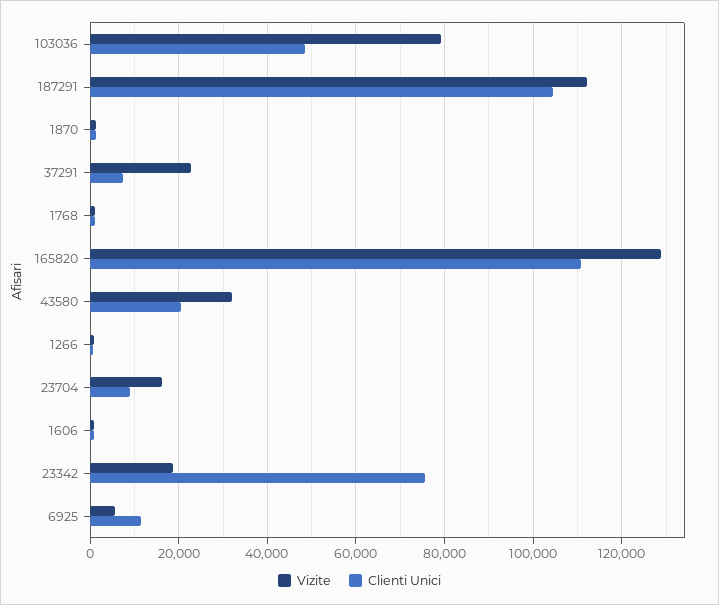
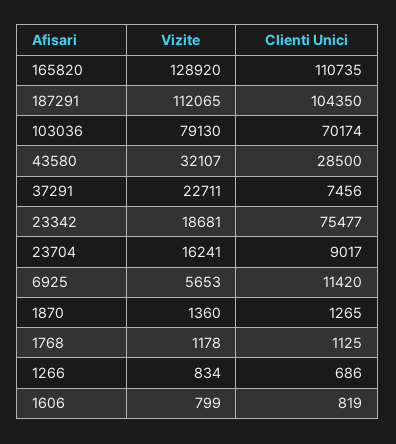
  {
    "Vizite": {
      "103036": 79130,
      "187291": 112065,
      "1870": 1360,
      "37291": 22711,
      "1768": 1178,
      "165820": 128920,
      "43580": 32107,
      "1266": 834,
      "23704": 16241,
      "1606": 799,
      "23342": 18681,
      "6925": 5653
    },
    "Clienti Unici": {
-     "103036": 48000,
+     "103036": 70174,
      "187291": 104350,
      "1870": 1265,
      "37291": 7456,
      "1768": 1125,
      "165820": 110735,
-     "43580": 20000,
+     "43580": 28500,
      "1266": 686,
      "23704": 9017,
      "1606": 819,
      "23342": 75477,
      "6925": 11420
    }
  }

